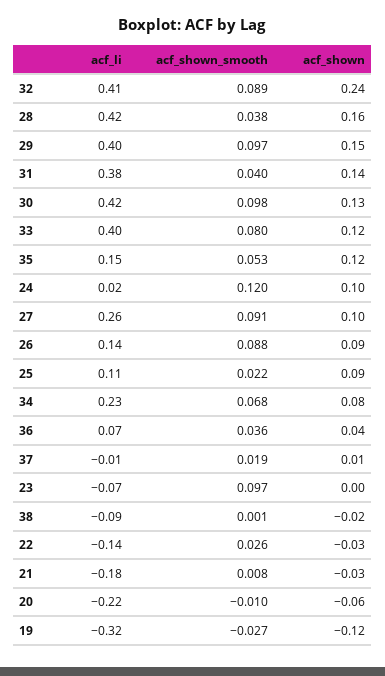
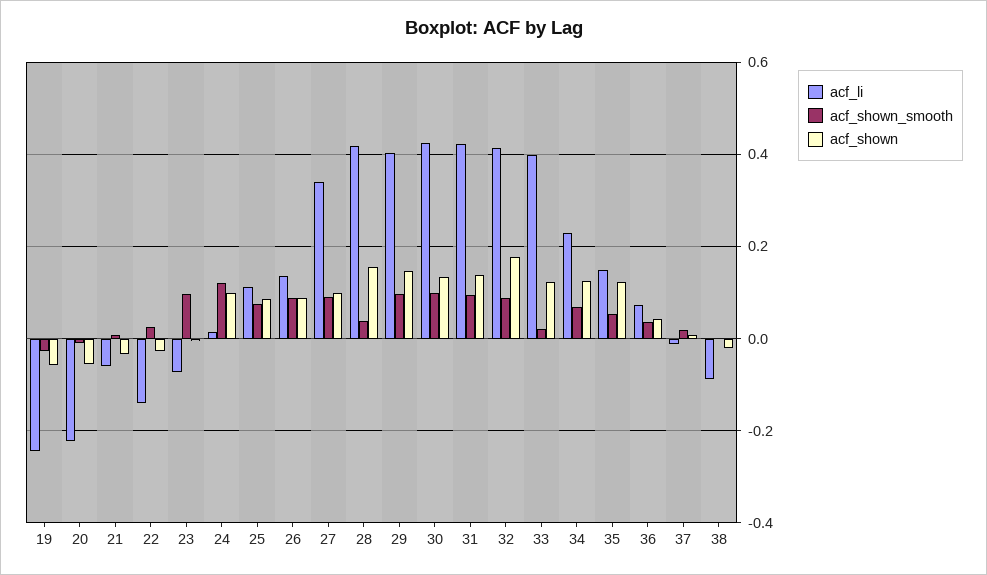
  {
    "acf_li": {
      "32": 0.41,
      "28": 0.42,
      "29": 0.4,
-     "31": 0.38,
+     "31": 0.42,
      "30": 0.42,
      "33": 0.4,
      "35": 0.15,
      "24": 0.02,
-     "27": 0.26,
+     "27": 0.34,
      "26": 0.14,
      "25": 0.11,
      "34": 0.23,
      "36": 0.07,
      "37": -0.01,
      "23": -0.07,
      "38": -0.09,
      "22": -0.14,
-     "21": -0.18,
+     "21": -0.06,
      "20": -0.22,
-     "19": -0.32
+     "19": -0.24
    },
    "acf_shown_smooth": {
      "32": 0.089,
      "28": 0.038,
      "29": 0.097,
-     "31": 0.04,
+     "31": 0.1,
      "30": 0.098,
-     "33": 0.08,
+     "33": 0.02,
      "35": 0.053,
      "24": 0.12,
      "27": 0.091,
      "26": 0.088,
-     "25": 0.022,
+     "25": 0.08,
      "34": 0.068,
      "36": 0.036,
      "37": 0.019,
      "23": 0.097,
      "38": 0.001,
      "22": 0.026,
      "21": 0.008,
      "20": -0.01,
      "19": -0.027
    },
    "acf_shown": {
-     "32": 0.24,
+     "32": 0.18,
      "28": 0.16,
      "29": 0.15,
      "31": 0.14,
      "30": 0.13,
      "33": 0.12,
      "35": 0.12,
      "24": 0.1,
      "27": 0.1,
      "26": 0.09,
      "25": 0.09,
-     "34": 0.08,
+     "34": 0.12,
      "36": 0.04,
      "37": 0.01,
      "23": 0,
      "38": -0.02,
      "22": -0.03,
      "21": -0.03,
      "20": -0.06,
-     "19": -0.12
+     "19": -0.06
    }
  }

